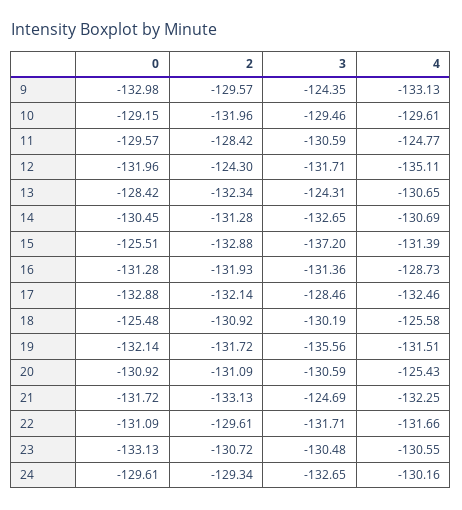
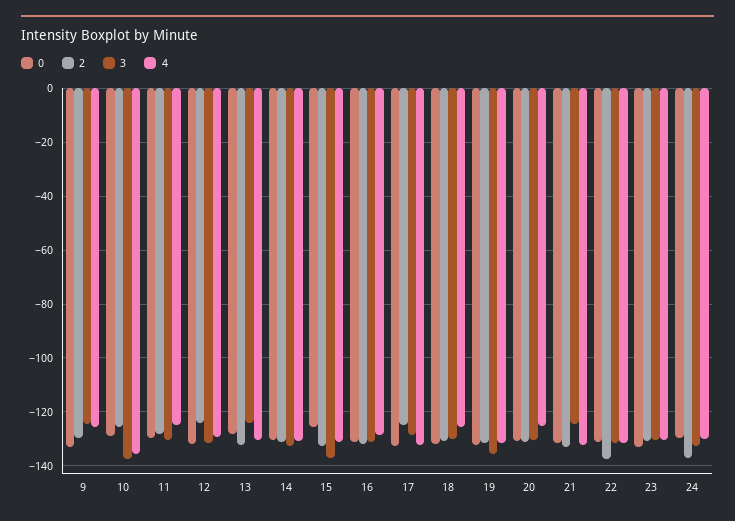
  {
    "0": {
      "9": -132.98,
      "10": -129.15,
      "11": -129.57,
      "12": -131.96,
      "13": -128.42,
      "14": -130.45,
      "15": -125.51,
      "16": -131.28,
      "17": -132.88,
-     "18": -125.48,
+     "18": -132.5,
      "19": -132.14,
      "20": -130.92,
      "21": -131.72,
      "22": -131.09,
      "23": -133.13,
      "24": -129.61
    },
    "2": {
      "9": -129.57,
-     "10": -131.96,
+     "10": -125,
      "11": -128.42,
      "12": -124.3,
      "13": -132.34,
      "14": -131.28,
      "15": -132.88,
      "16": -131.93,
-     "17": -132.14,
+     "17": -125,
      "18": -130.92,
      "19": -131.72,
      "20": -131.09,
      "21": -133.13,
-     "22": -129.61,
+     "22": -137.5,
      "23": -130.72,
-     "24": -129.34
+     "24": -137.5
    },
    "3": {
      "9": -124.35,
-     "10": -129.46,
+     "10": -137.5,
      "11": -130.59,
      "12": -131.71,
      "13": -124.31,
      "14": -132.65,
      "15": -137.2,
      "16": -131.36,
      "17": -128.46,
      "18": -130.19,
      "19": -135.56,
      "20": -130.59,
      "21": -124.69,
      "22": -131.71,
      "23": -130.48,
      "24": -132.65
    },
    "4": {
-     "9": -133.13,
+     "9": -125,
-     "10": -129.61,
+     "10": -135,
      "11": -124.77,
-     "12": -135.11,
+     "12": -130,
      "13": -130.65,
      "14": -130.69,
      "15": -131.39,
      "16": -128.73,
      "17": -132.46,
      "18": -125.58,
      "19": -131.51,
      "20": -125.43,
      "21": -132.25,
      "22": -131.66,
      "23": -130.55,
      "24": -130.16
    }
  }

